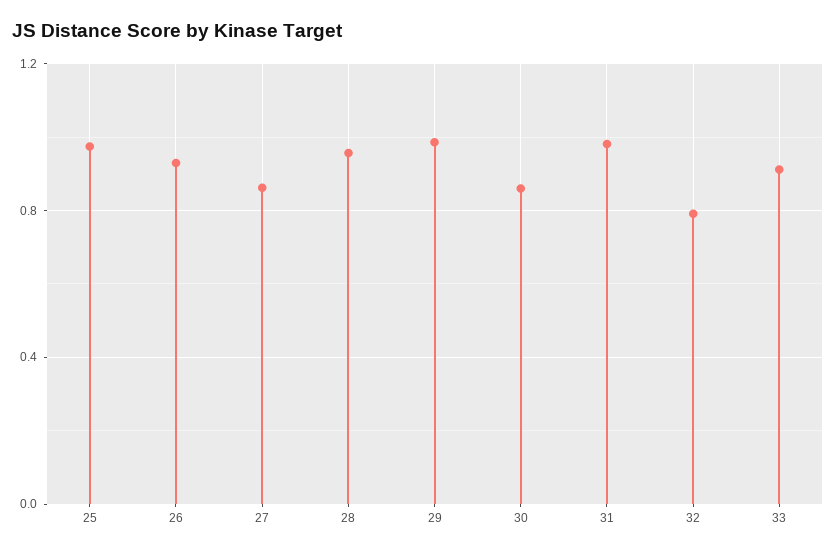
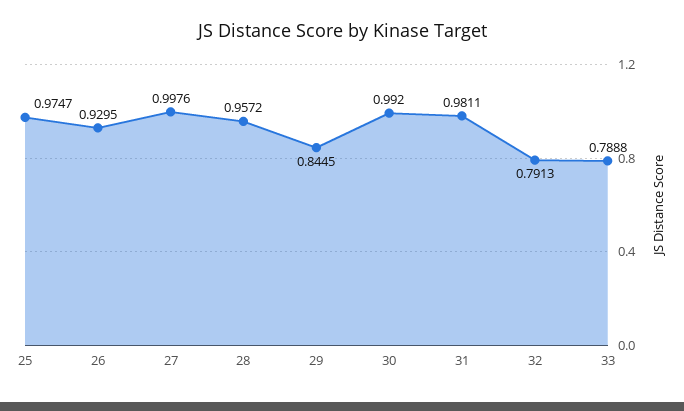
  {
    "25": 0.9747,
    "26": 0.9295,
-   "27": 0.85,
+   "27": 0.9976,
    "28": 0.9572,
-   "29": 1,
+   "29": 0.8445,
-   "30": 0.85,
+   "30": 0.992,
    "31": 0.9811,
    "32": 0.7913,
-   "33": 0.9
+   "33": 0.7888
  }

